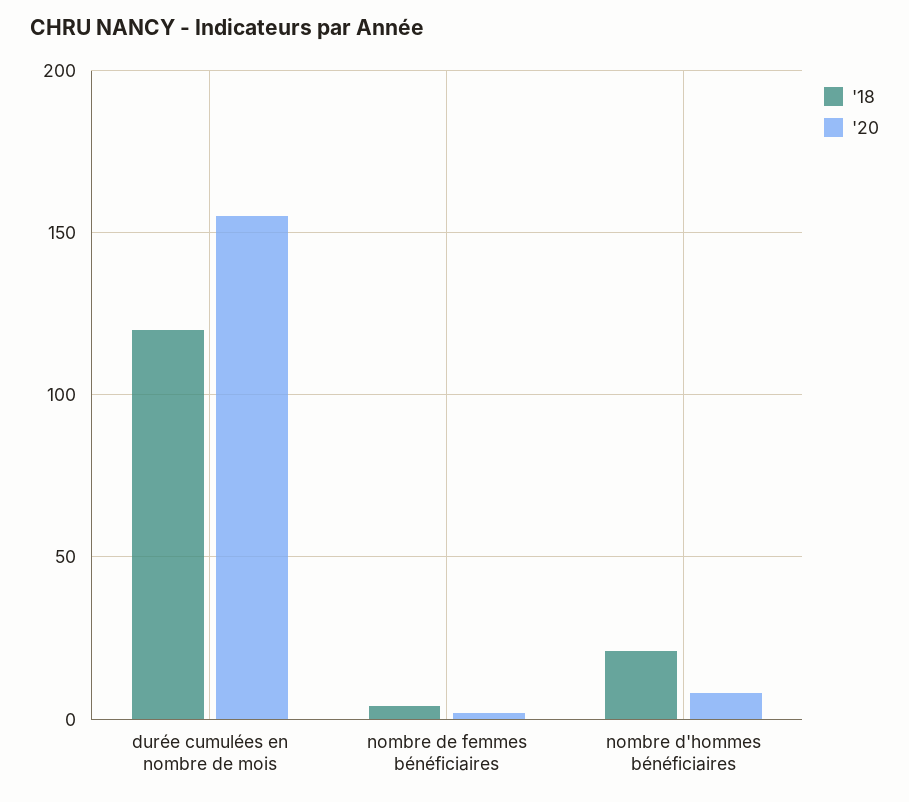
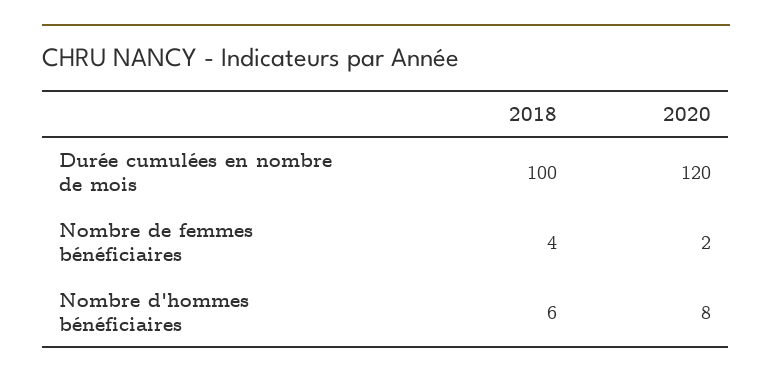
  {
    "'18": {
-     "durée cumulées en nombre de mois": 120,
+     "durée cumulées en nombre de mois": 100,
      "nombre de femmes bénéficiaires": 4,
-     "nombre d'hommes bénéficiaires": 20
+     "nombre d'hommes bénéficiaires": 6
    },
    "'20": {
-     "durée cumulées en nombre de mois": 155,
+     "durée cumulées en nombre de mois": 120,
      "nombre de femmes bénéficiaires": 2,
      "nombre d'hommes bénéficiaires": 8
    }
  }

